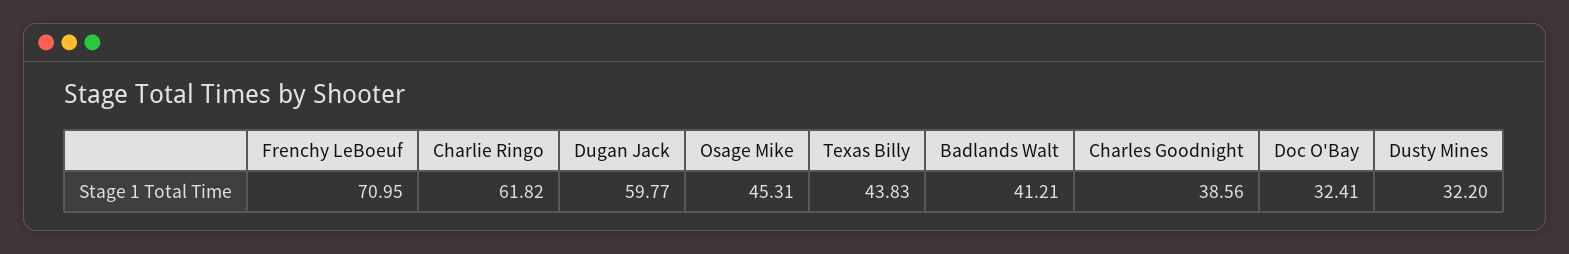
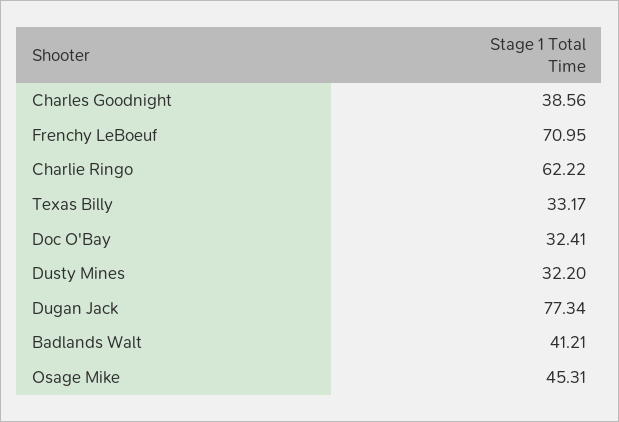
  {
    "Frenchy LeBoeuf": 70.95,
-   "Charlie Ringo": 61.82,
+   "Charlie Ringo": 62.22,
-   "Dugan Jack": 59.77,
+   "Dugan Jack": 77.34,
    "Osage Mike": 45.31,
-   "Texas Billy": 43.83,
+   "Texas Billy": 33.17,
    "Badlands Walt": 41.21,
    "Charles Goodnight": 38.56,
    "Doc O'Bay": 32.41,
    "Dusty Mines": 32.2
  }

